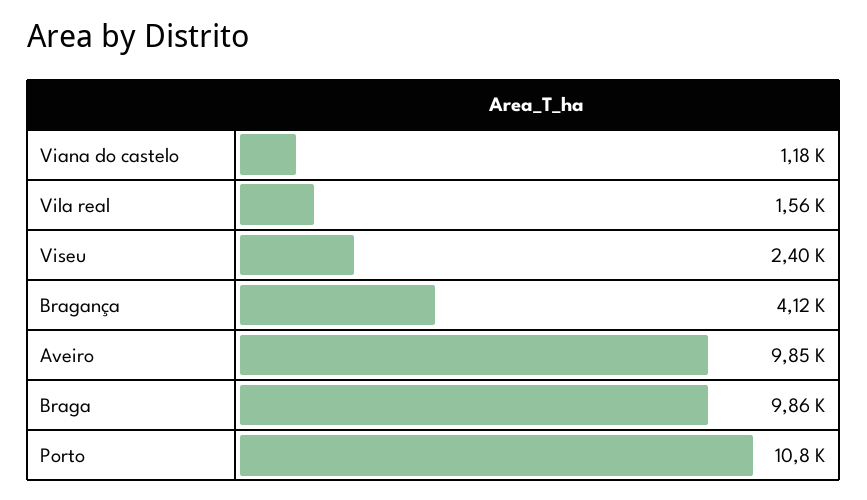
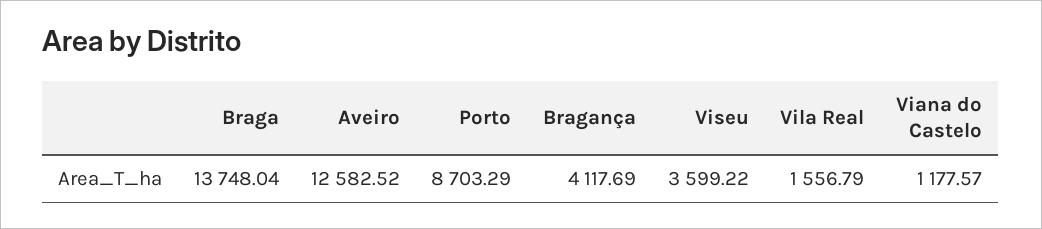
  {
    "Viana do castelo": 1177.57,
    "Vila real": 1556.79,
-   "Viseu": 2400,
+   "Viseu": 3599.22,
    "Bragança": 4117.69,
-   "Aveiro": 9850,
+   "Aveiro": 12582.52,
-   "Braga": 9860,
+   "Braga": 13748.04,
-   "Porto": 10800
+   "Porto": 8703.29
  }

